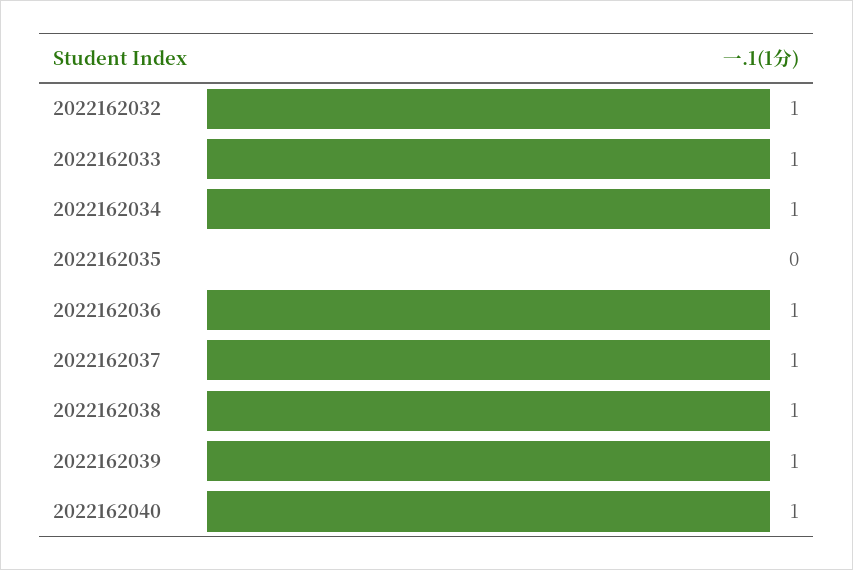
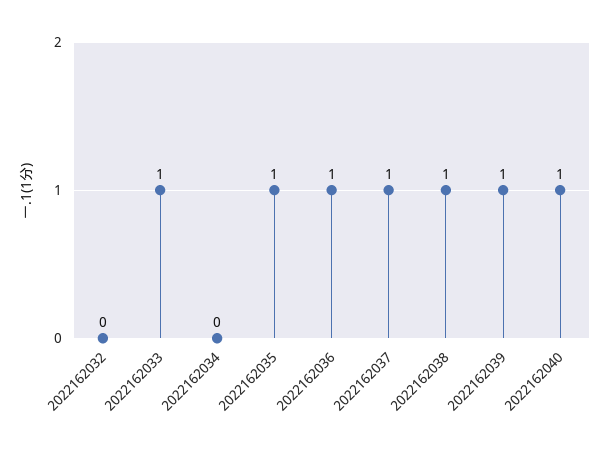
  {
-   "2022162032": 1,
+   "2022162032": 0,
    "2022162033": 1,
-   "2022162034": 1,
+   "2022162034": 0,
-   "2022162035": 0,
+   "2022162035": 1,
    "2022162036": 1,
    "2022162037": 1,
    "2022162038": 1,
    "2022162039": 1,
    "2022162040": 1
  }

